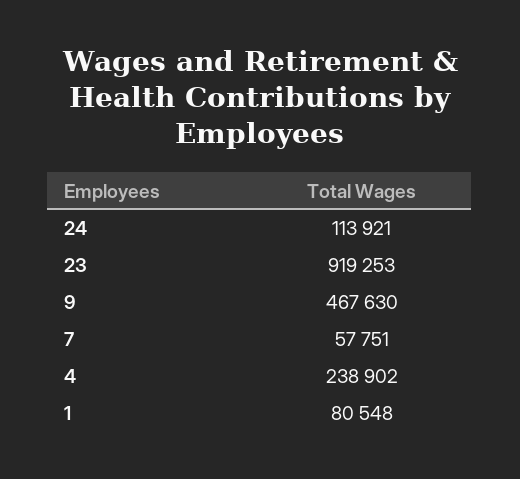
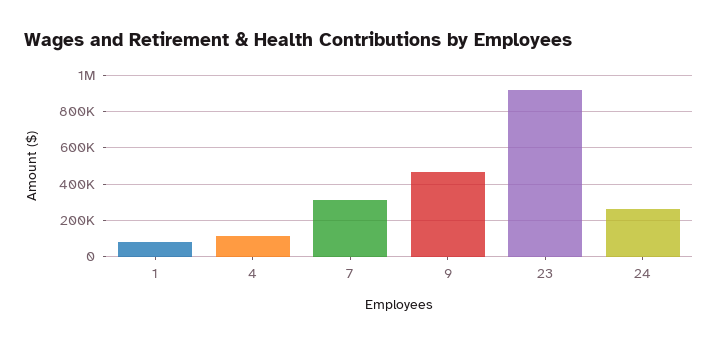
  {
-   "24": 113921,
+   "24": 250000,
    "23": 919253,
    "9": 467630,
-   "7": 57751,
+   "7": 300000,
-   "4": 238902,
+   "4": 100000,
    "1": 80548
  }

